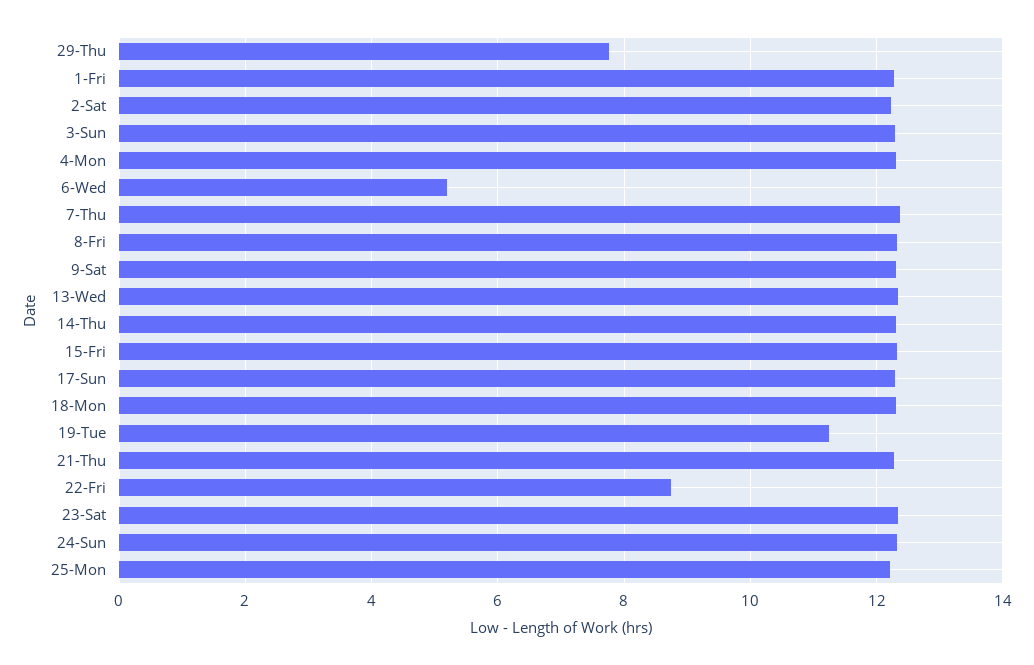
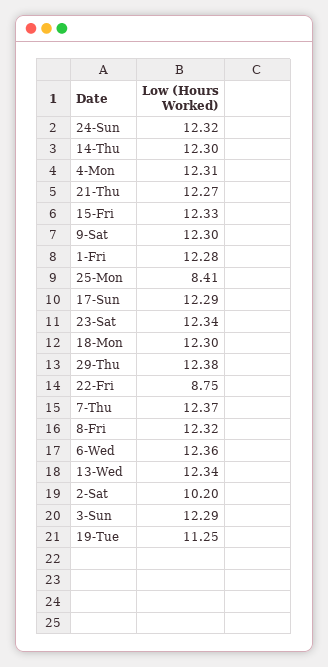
  {
-   "29-Thu": 7.8,
+   "29-Thu": 12.38,
    "1-Fri": 12.28,
-   "2-Sat": 12.2,
+   "2-Sat": 10.2,
    "3-Sun": 12.29,
    "4-Mon": 12.31,
-   "6-Wed": 5.2,
+   "6-Wed": 12.36,
    "7-Thu": 12.37,
    "8-Fri": 12.32,
    "9-Sat": 12.3,
    "13-Wed": 12.34,
    "14-Thu": 12.3,
    "15-Fri": 12.33,
    "17-Sun": 12.29,
    "18-Mon": 12.3,
    "19-Tue": 11.25,
    "21-Thu": 12.27,
    "22-Fri": 8.75,
    "23-Sat": 12.34,
    "24-Sun": 12.32,
-   "25-Mon": 12.2
+   "25-Mon": 8.41
  }

